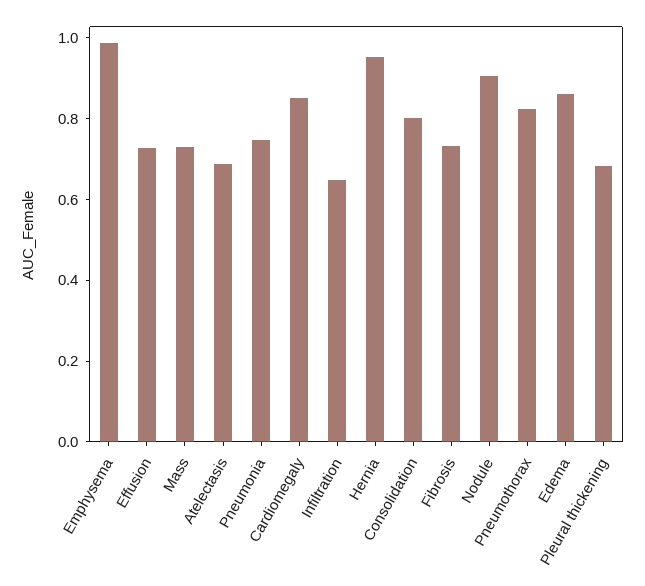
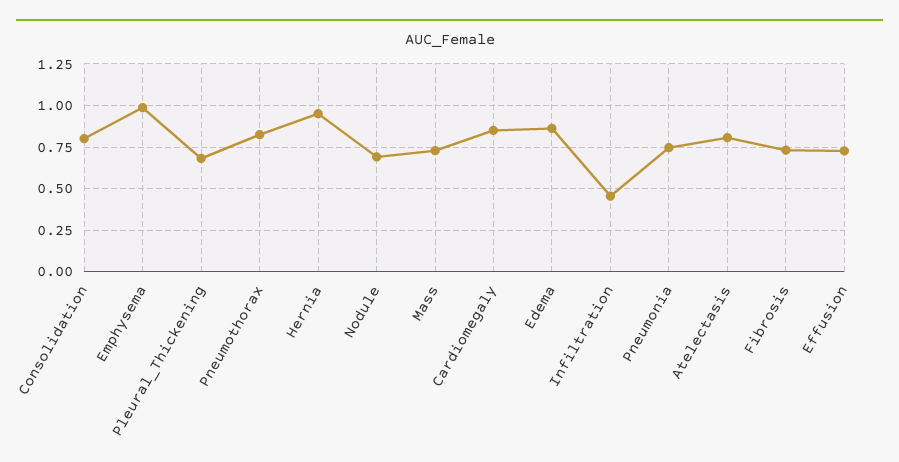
  {
    "Emphysema": 1,
    "Effusion": 0.75,
    "Mass": 0.75,
-   "Atelectasis": 0.7,
+   "Atelectasis": 0.8,
    "Pneumonia": 0.75,
    "Cardiomegaly": 0.85,
-   "Infiltration": 0.65,
+   "Infiltration": 0.45,
    "Hernia": 0.95,
    "Consolidation": 0.8,
    "Fibrosis": 0.75,
-   "Nodule": 0.9,
+   "Nodule": 0.7,
    "Pneumothorax": 0.8,
    "Edema": 0.85,
    "Pleural thickening": 0.7
  }

